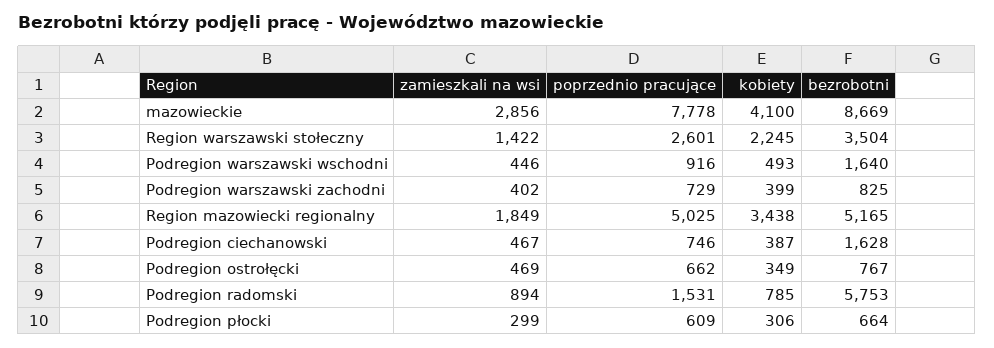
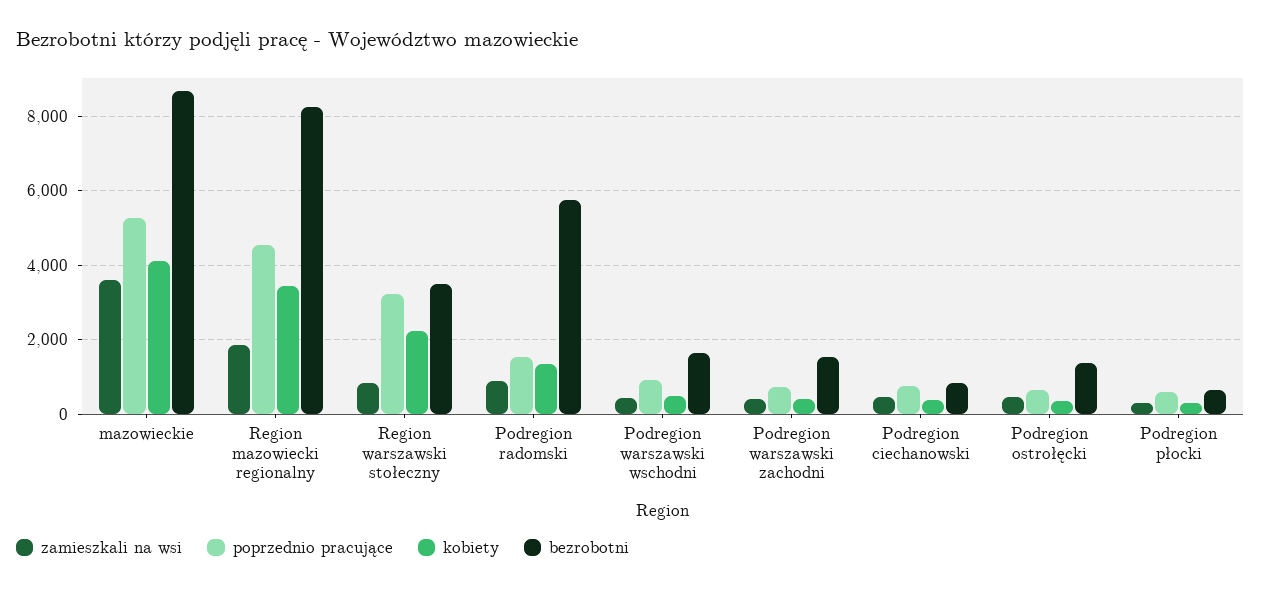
  {
    "zamieszkali na wsi": {
-     "mazowieckie": 2856,
+     "mazowieckie": 3600,
-     "Region warszawski stołeczny": 1422,
+     "Region warszawski stołeczny": 800,
      "Podregion warszawski wschodni": 446,
      "Podregion warszawski zachodni": 402,
      "Region mazowiecki regionalny": 1849,
      "Podregion ciechanowski": 467,
      "Podregion ostrołęcki": 469,
      "Podregion radomski": 894,
      "Podregion płocki": 299
    },
    "poprzednio pracujące": {
-     "mazowieckie": 7778,
+     "mazowieckie": 5200,
-     "Region warszawski stołeczny": 2601,
+     "Region warszawski stołeczny": 3200,
      "Podregion warszawski wschodni": 916,
      "Podregion warszawski zachodni": 729,
-     "Region mazowiecki regionalny": 5025,
+     "Region mazowiecki regionalny": 4600,
      "Podregion ciechanowski": 746,
      "Podregion ostrołęcki": 662,
      "Podregion radomski": 1531,
      "Podregion płocki": 609
    },
    "kobiety": {
      "mazowieckie": 4100,
      "Region warszawski stołeczny": 2245,
      "Podregion warszawski wschodni": 493,
      "Podregion warszawski zachodni": 399,
      "Region mazowiecki regionalny": 3438,
      "Podregion ciechanowski": 387,
      "Podregion ostrołęcki": 349,
-     "Podregion radomski": 785,
+     "Podregion radomski": 1400,
      "Podregion płocki": 306
    },
    "bezrobotni": {
      "mazowieckie": 8669,
      "Region warszawski stołeczny": 3504,
      "Podregion warszawski wschodni": 1640,
-     "Podregion warszawski zachodni": 825,
+     "Podregion warszawski zachodni": 1600,
-     "Region mazowiecki regionalny": 5165,
+     "Region mazowiecki regionalny": 8200,
-     "Podregion ciechanowski": 1628,
+     "Podregion ciechanowski": 800,
-     "Podregion ostrołęcki": 767,
+     "Podregion ostrołęcki": 1400,
      "Podregion radomski": 5753,
      "Podregion płocki": 664
    }
  }

